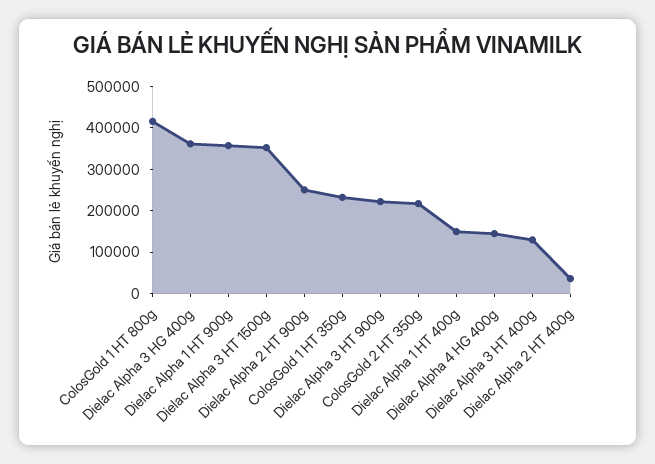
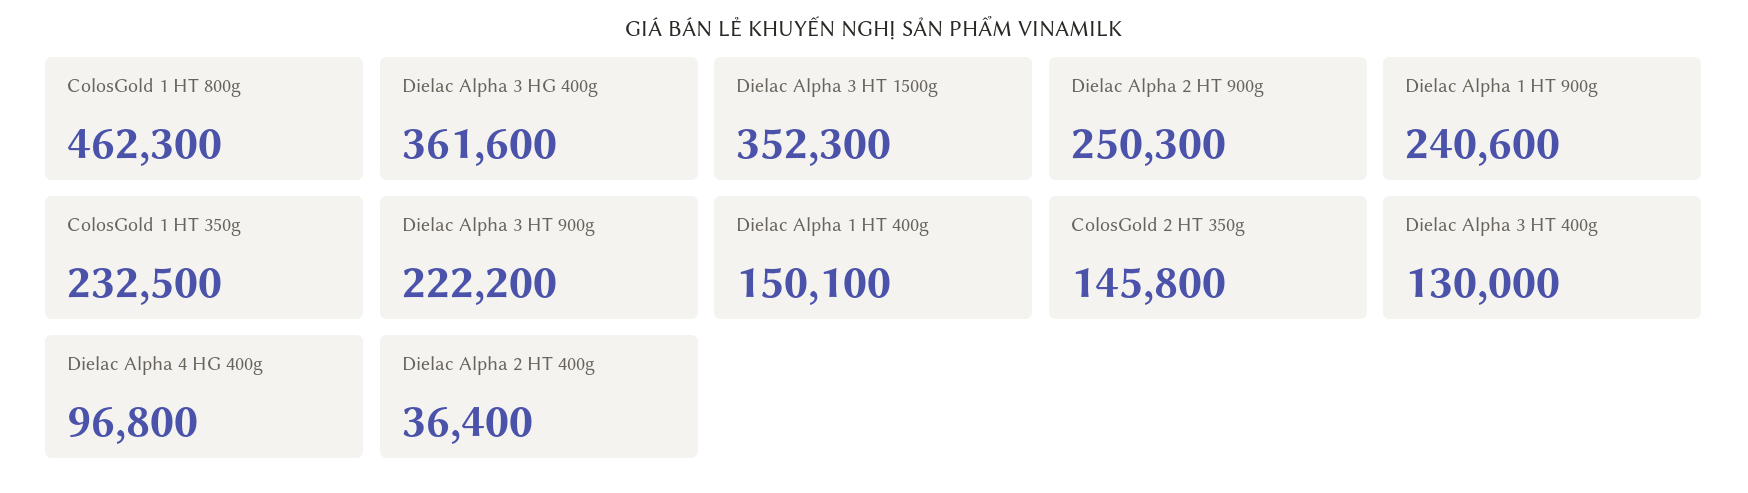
  {
-   "ColosGold 1 HT 800g": 420000,
+   "ColosGold 1 HT 800g": 462300,
    "Dielac Alpha 3 HG 400g": 361600,
-   "Dielac Alpha 1 HT 900g": 360000,
+   "Dielac Alpha 1 HT 900g": 240600,
    "Dielac Alpha 3 HT 1500g": 352300,
    "Dielac Alpha 2 HT 900g": 250300,
    "ColosGold 1 HT 350g": 232500,
    "Dielac Alpha 3 HT 900g": 222200,
-   "ColosGold 2 HT 350g": 220000,
+   "ColosGold 2 HT 350g": 145800,
    "Dielac Alpha 1 HT 400g": 150100,
-   "Dielac Alpha 4 HG 400g": 140000,
+   "Dielac Alpha 4 HG 400g": 96800,
    "Dielac Alpha 3 HT 400g": 130000,
    "Dielac Alpha 2 HT 400g": 36400
  }

